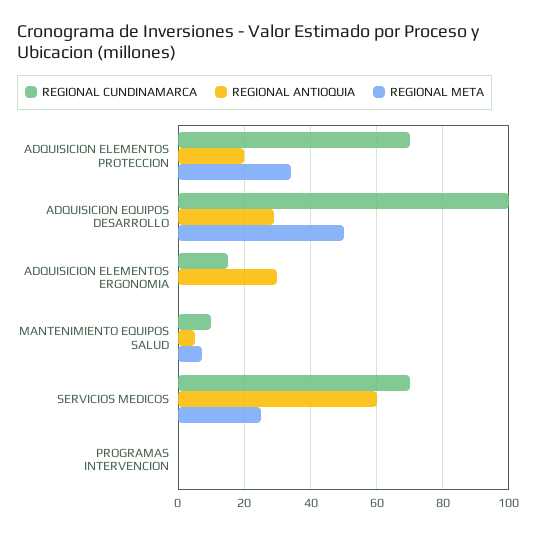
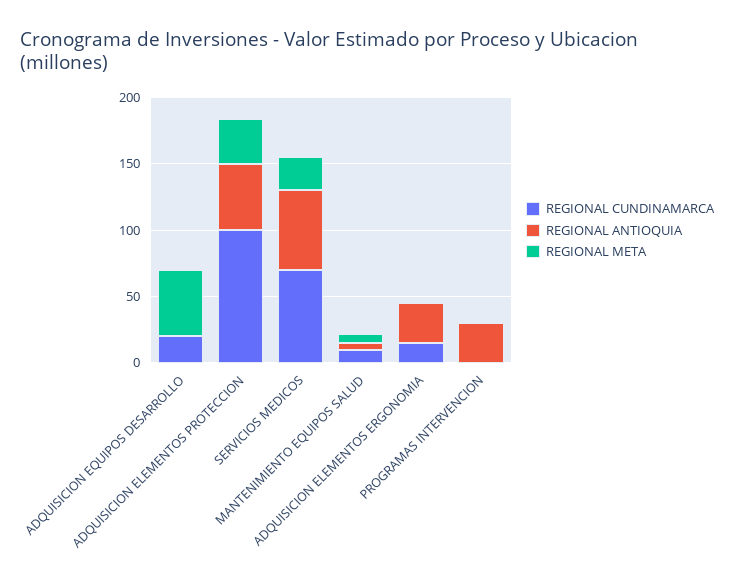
  {
    "REGIONAL CUNDINAMARCA": {
-     "ADQUISICION ELEMENTOS PROTECCION": 70,
+     "ADQUISICION ELEMENTOS PROTECCION": 100,
-     "ADQUISICION EQUIPOS DESARROLLO": 100,
+     "ADQUISICION EQUIPOS DESARROLLO": 20,
      "ADQUISICION ELEMENTOS ERGONOMIA": 15,
      "MANTENIMIENTO EQUIPOS SALUD": 10,
      "SERVICIOS MEDICOS": 70,
      "PROGRAMAS INTERVENCION": 0
    },
    "REGIONAL ANTIOQUIA": {
-     "ADQUISICION ELEMENTOS PROTECCION": 20,
+     "ADQUISICION ELEMENTOS PROTECCION": 50,
-     "ADQUISICION EQUIPOS DESARROLLO": 30,
+     "ADQUISICION EQUIPOS DESARROLLO": 0,
      "ADQUISICION ELEMENTOS ERGONOMIA": 30,
      "MANTENIMIENTO EQUIPOS SALUD": 5,
      "SERVICIOS MEDICOS": 60,
-     "PROGRAMAS INTERVENCION": 0
+     "PROGRAMAS INTERVENCION": 30
    },
    "REGIONAL META": {
      "ADQUISICION ELEMENTOS PROTECCION": 35,
      "ADQUISICION EQUIPOS DESARROLLO": 50,
      "ADQUISICION ELEMENTOS ERGONOMIA": 0,
      "MANTENIMIENTO EQUIPOS SALUD": 5,
      "SERVICIOS MEDICOS": 25,
      "PROGRAMAS INTERVENCION": 0
    }
  }

